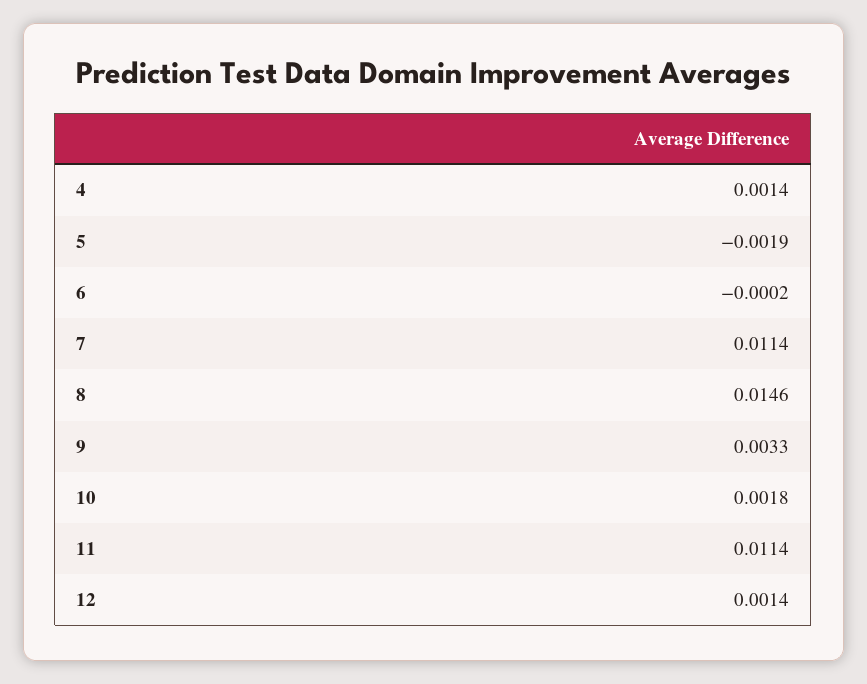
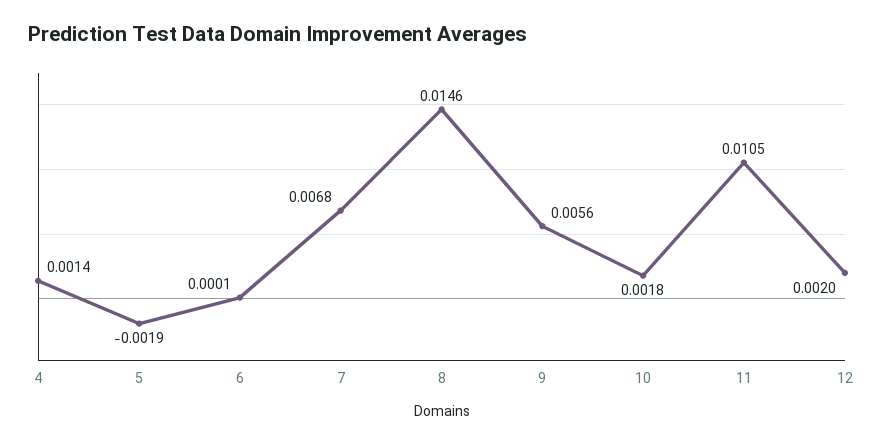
  {
    "4": 0.0014,
    "5": -0.0019,
-   "6": -0.0002,
+   "6": 0.0001,
-   "7": 0.0114,
+   "7": 0.0068,
    "8": 0.0146,
-   "9": 0.0033,
+   "9": 0.0056,
    "10": 0.0018,
-   "11": 0.0114,
+   "11": 0.0105,
-   "12": 0.0014
+   "12": 0.002
  }

